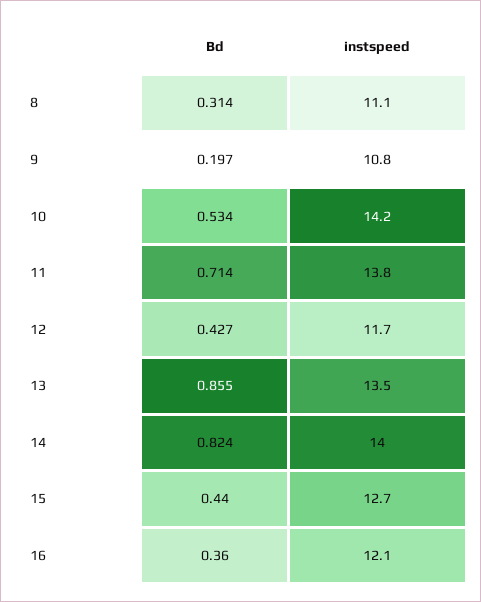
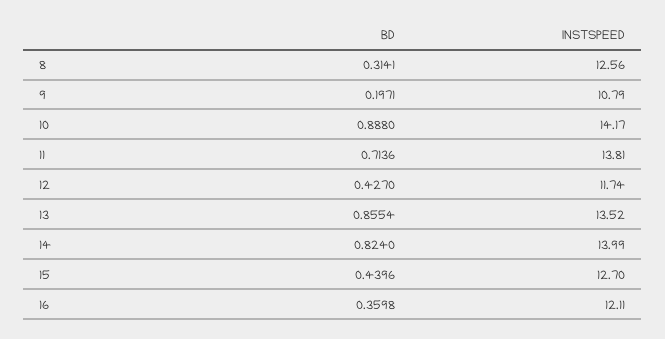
  {
    "Bd": {
      "8": 0.3141,
      "9": 0.1971,
-     "10": 0.534,
+     "10": 0.888,
      "11": 0.7136,
      "12": 0.427,
      "13": 0.8554,
      "14": 0.824,
      "15": 0.4396,
      "16": 0.3598
    },
    "instspeed": {
-     "8": 11.1,
+     "8": 12.56,
      "9": 10.79,
      "10": 14.17,
      "11": 13.81,
      "12": 11.74,
      "13": 13.52,
      "14": 13.99,
      "15": 12.7,
      "16": 12.11
    }
  }

